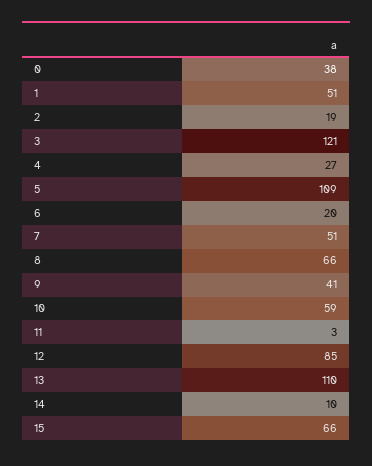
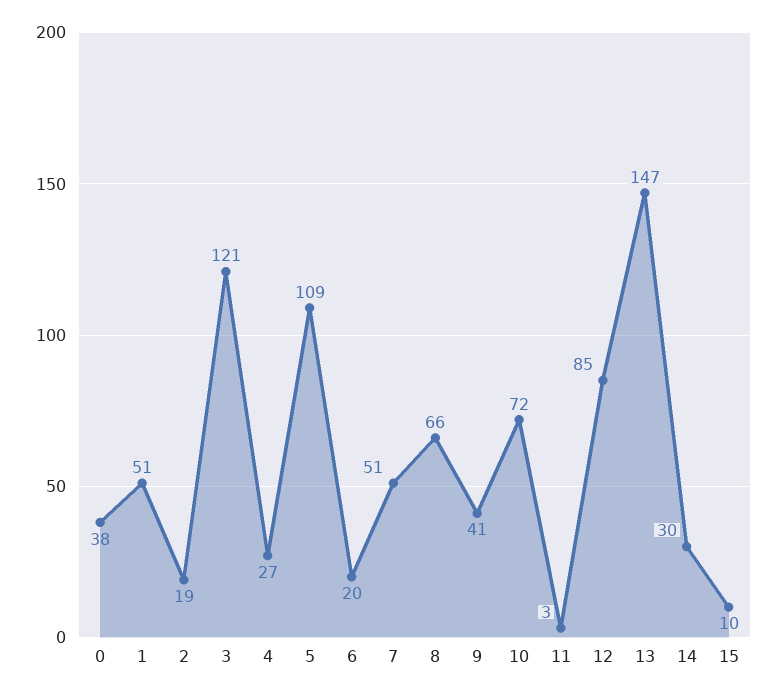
  {
    "0": 38,
    "1": 51,
    "2": 19,
    "3": 121,
    "4": 27,
    "5": 109,
    "6": 20,
    "7": 51,
    "8": 66,
    "9": 41,
-   "10": 59,
+   "10": 72,
    "11": 3,
    "12": 85,
-   "13": 110,
+   "13": 147,
-   "14": 10,
+   "14": 30,
-   "15": 66
+   "15": 10
  }

